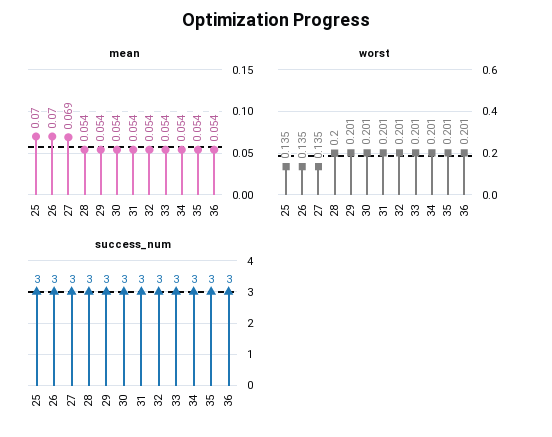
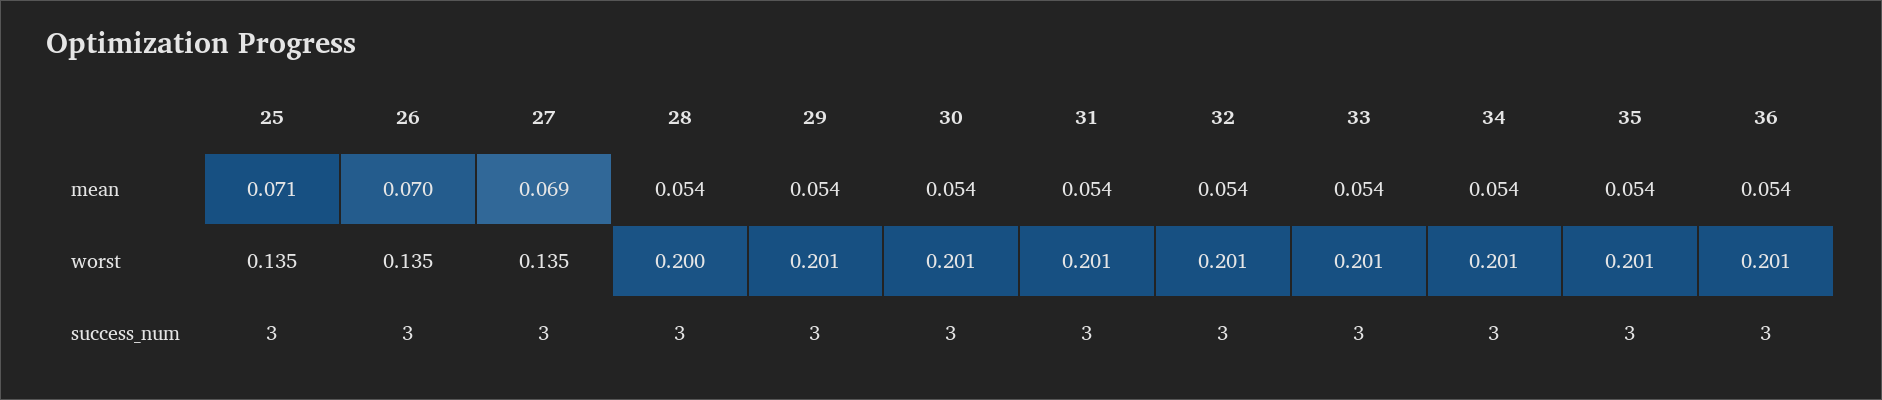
  {
    "mean": {
-     "25": 0.07,
+     "25": 0.071,
      "26": 0.07,
      "27": 0.069,
      "28": 0.054,
      "29": 0.054,
      "30": 0.054,
      "31": 0.054,
      "32": 0.054,
      "33": 0.054,
      "34": 0.054,
      "35": 0.054,
      "36": 0.054
    },
    "worst": {
      "25": 0.135,
      "26": 0.135,
      "27": 0.135,
      "28": 0.2,
      "29": 0.201,
      "30": 0.201,
      "31": 0.201,
      "32": 0.201,
      "33": 0.201,
      "34": 0.201,
      "35": 0.201,
      "36": 0.201
    },
    "success_num": {
      "25": 3,
      "26": 3,
      "27": 3,
      "28": 3,
      "29": 3,
      "30": 3,
      "31": 3,
      "32": 3,
      "33": 3,
      "34": 3,
      "35": 3,
      "36": 3
    }
  }

